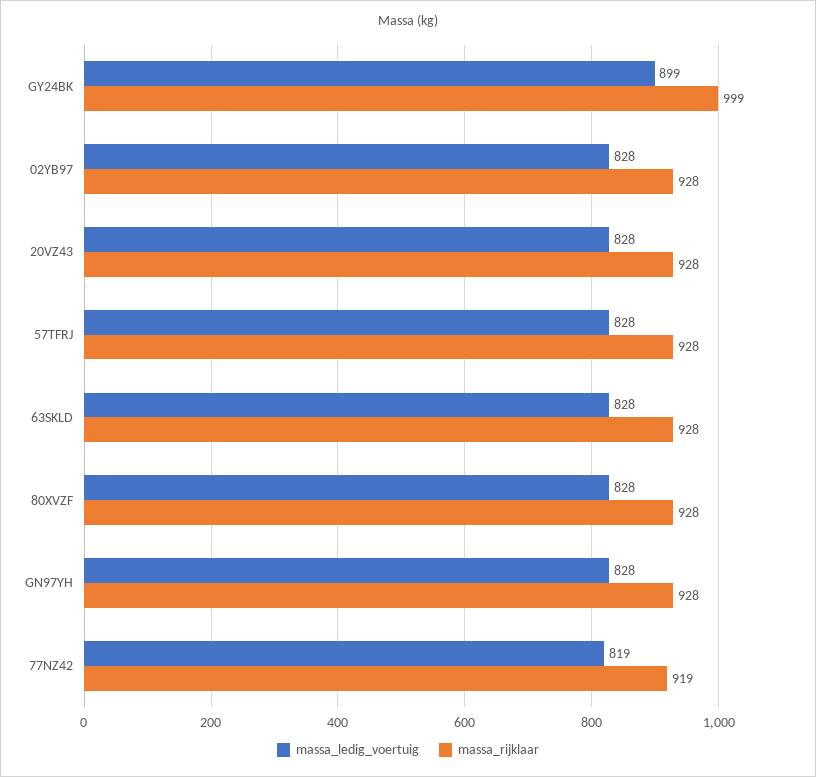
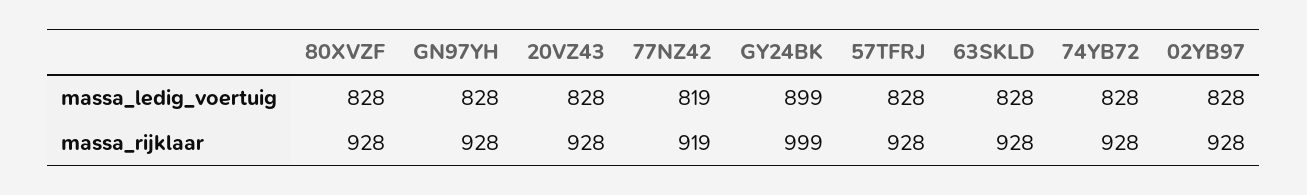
  {
    "massa_ledig_voertuig": {
      "GY24BK": 899,
      "02YB97": 828,
      "20VZ43": 828,
      "57TFRJ": 828,
      "63SKLD": 828,
      "80XVZF": 828,
      "GN97YH": 828,
-     "77NZ42": 819
+     "77NZ42": 819,
+     "74YB72": 828
    },
    "massa_rijklaar": {
      "GY24BK": 999,
      "02YB97": 928,
      "20VZ43": 928,
      "57TFRJ": 928,
      "63SKLD": 928,
      "80XVZF": 928,
      "GN97YH": 928,
-     "77NZ42": 919
+     "77NZ42": 919,
+     "74YB72": 928
    }
  }

